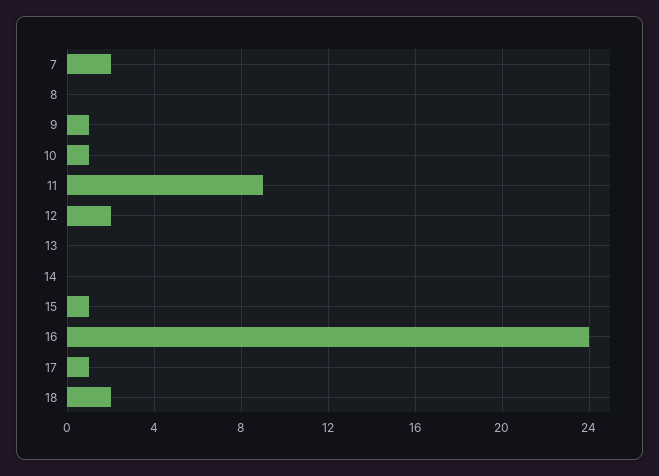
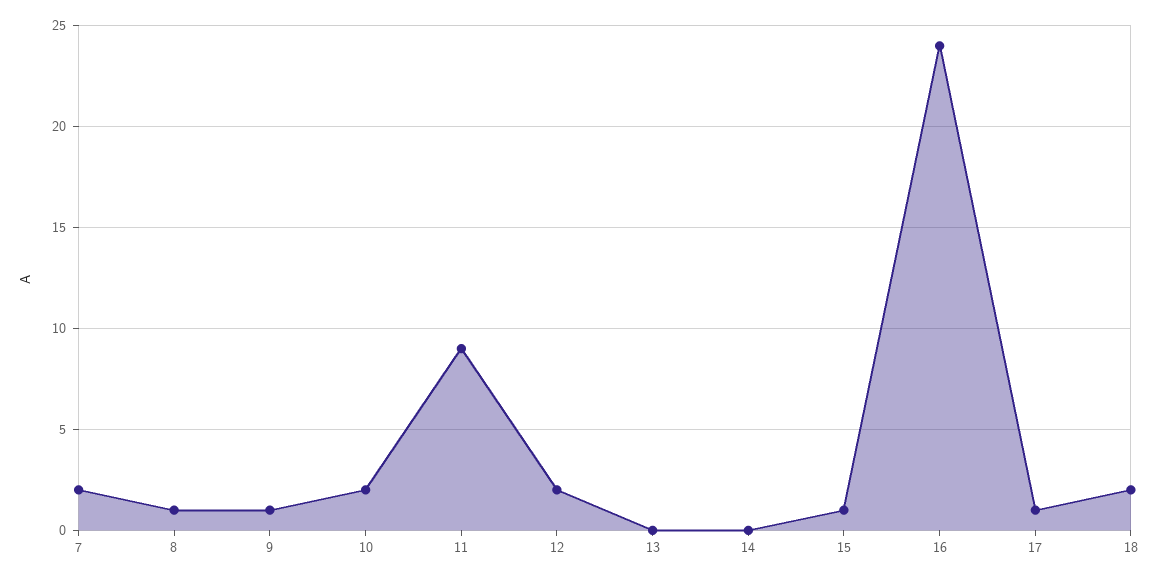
  {
    "7": 2,
-   "8": 0,
+   "8": 1,
    "9": 1,
-   "10": 1,
+   "10": 2,
    "11": 9,
    "12": 2,
    "13": 0,
    "14": 0,
    "15": 1,
    "16": 24,
    "17": 1,
    "18": 2
  }

